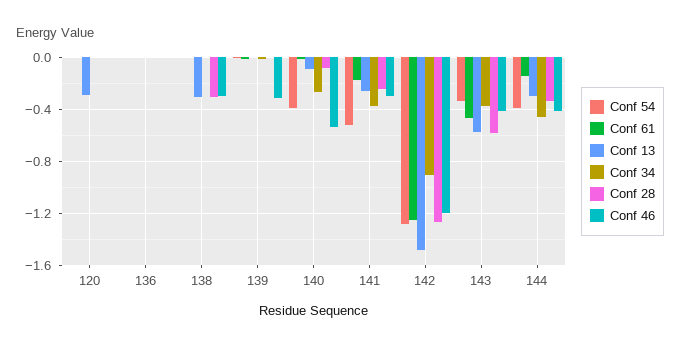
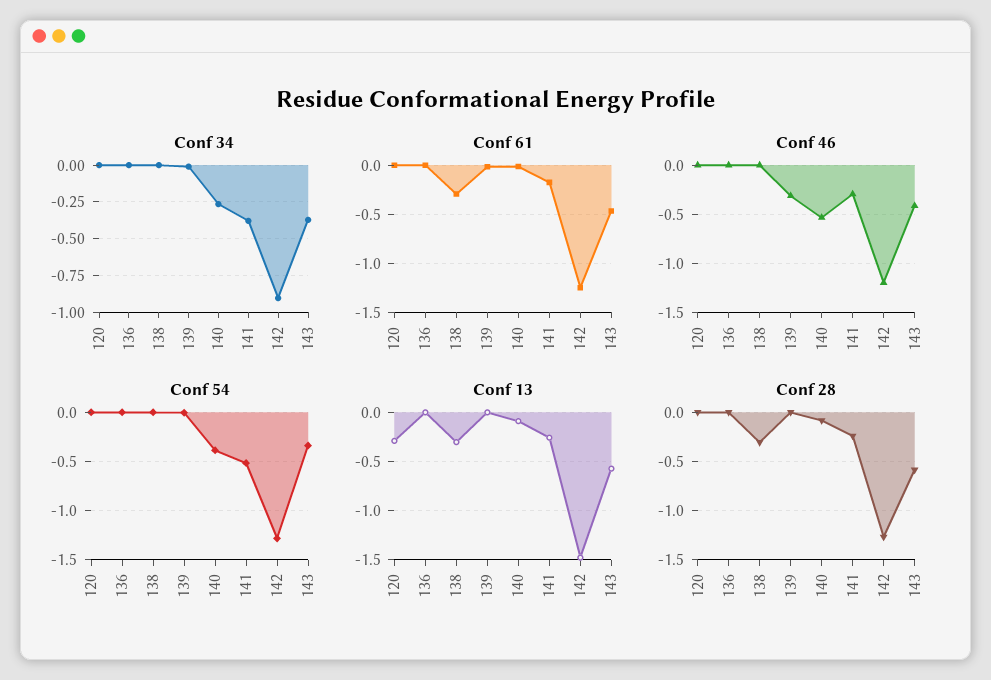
  {
    "Conf 54": {
      "120": 0,
      "136": 0,
      "138": 0,
      "139": 0,
      "140": -0.4,
      "141": -0.5,
      "142": -1.3,
-     "143": -0.35,
+     "143": -0.35
-     "144": -0.4
    },
    "Conf 61": {
      "120": 0,
      "136": 0,
-     "138": 0,
+     "138": -0.3,
      "139": 0,
      "140": 0,
      "141": -0.2,
      "142": -1.25,
-     "143": -0.45,
+     "143": -0.45
-     "144": -0.15
    },
    "Conf 13": {
      "120": -0.3,
      "136": 0,
      "138": -0.3,
      "139": 0,
      "140": -0.1,
      "141": -0.25,
      "142": -1.5,
-     "143": -0.55,
+     "143": -0.55
-     "144": -0.3
    },
    "Conf 34": {
      "120": 0,
      "136": 0,
      "138": 0,
      "139": 0,
      "140": -0.25,
      "141": -0.4,
      "142": -0.9,
-     "143": -0.35,
+     "143": -0.35
-     "144": -0.45
    },
    "Conf 28": {
      "120": 0,
      "136": 0,
      "138": -0.3,
      "139": 0,
      "140": -0.1,
      "141": -0.25,
      "142": -1.25,
-     "143": -0.6,
+     "143": -0.6
-     "144": -0.35
    },
    "Conf 46": {
      "120": 0,
      "136": 0,
-     "138": -0.3,
+     "138": 0,
      "139": -0.3,
      "140": -0.55,
      "141": -0.3,
      "142": -1.2,
-     "143": -0.4,
+     "143": -0.4
-     "144": -0.4
    }
  }

